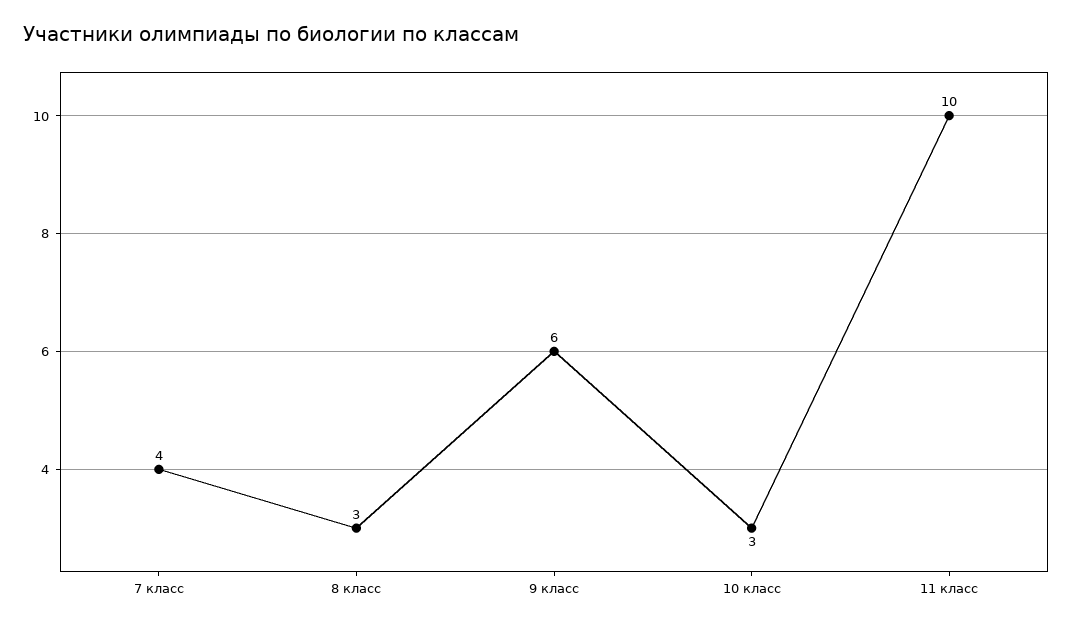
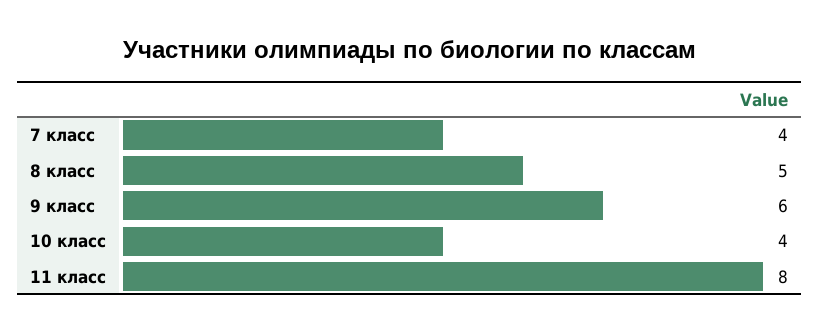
  {
    "7 класс": 4,
-   "8 класс": 3,
+   "8 класс": 5,
    "9 класс": 6,
-   "10 класс": 3,
+   "10 класс": 4,
-   "11 класс": 10
+   "11 класс": 8
  }

